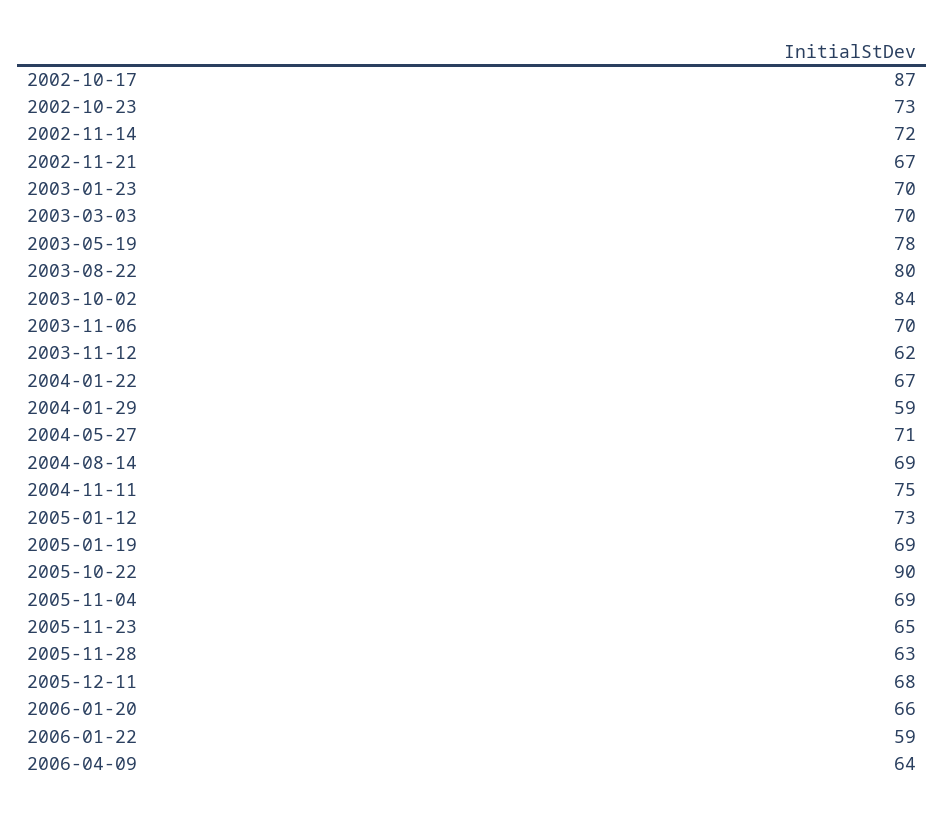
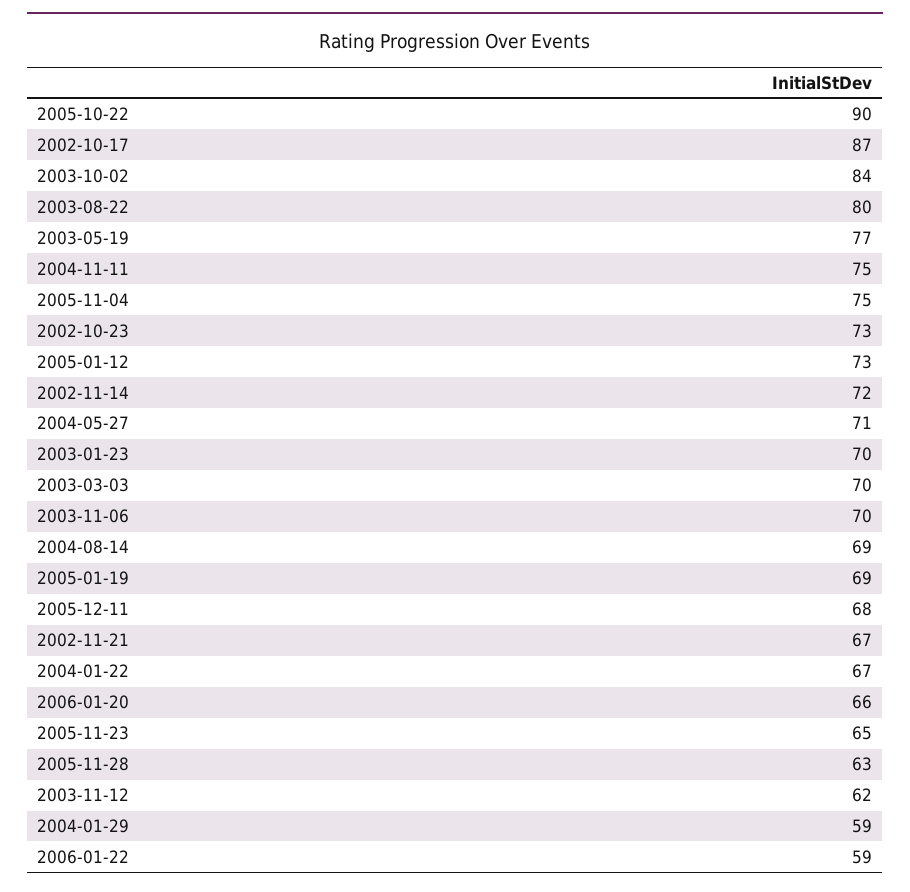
  {
    "2002-10-17": 87,
    "2002-10-23": 73,
    "2002-11-14": 72,
    "2002-11-21": 67,
    "2003-01-23": 70,
    "2003-03-03": 70,
-   "2003-05-19": 78,
+   "2003-05-19": 77,
    "2003-08-22": 80,
    "2003-10-02": 84,
    "2003-11-06": 70,
    "2003-11-12": 62,
    "2004-01-22": 67,
    "2004-01-29": 59,
    "2004-05-27": 71,
    "2004-08-14": 69,
    "2004-11-11": 75,
    "2005-01-12": 73,
    "2005-01-19": 69,
    "2005-10-22": 90,
-   "2005-11-04": 69,
+   "2005-11-04": 75,
    "2005-11-23": 65,
    "2005-11-28": 63,
    "2005-12-11": 68,
    "2006-01-20": 66,
-   "2006-01-22": 59,
+   "2006-01-22": 59
-   "2006-04-09": 64
  }

